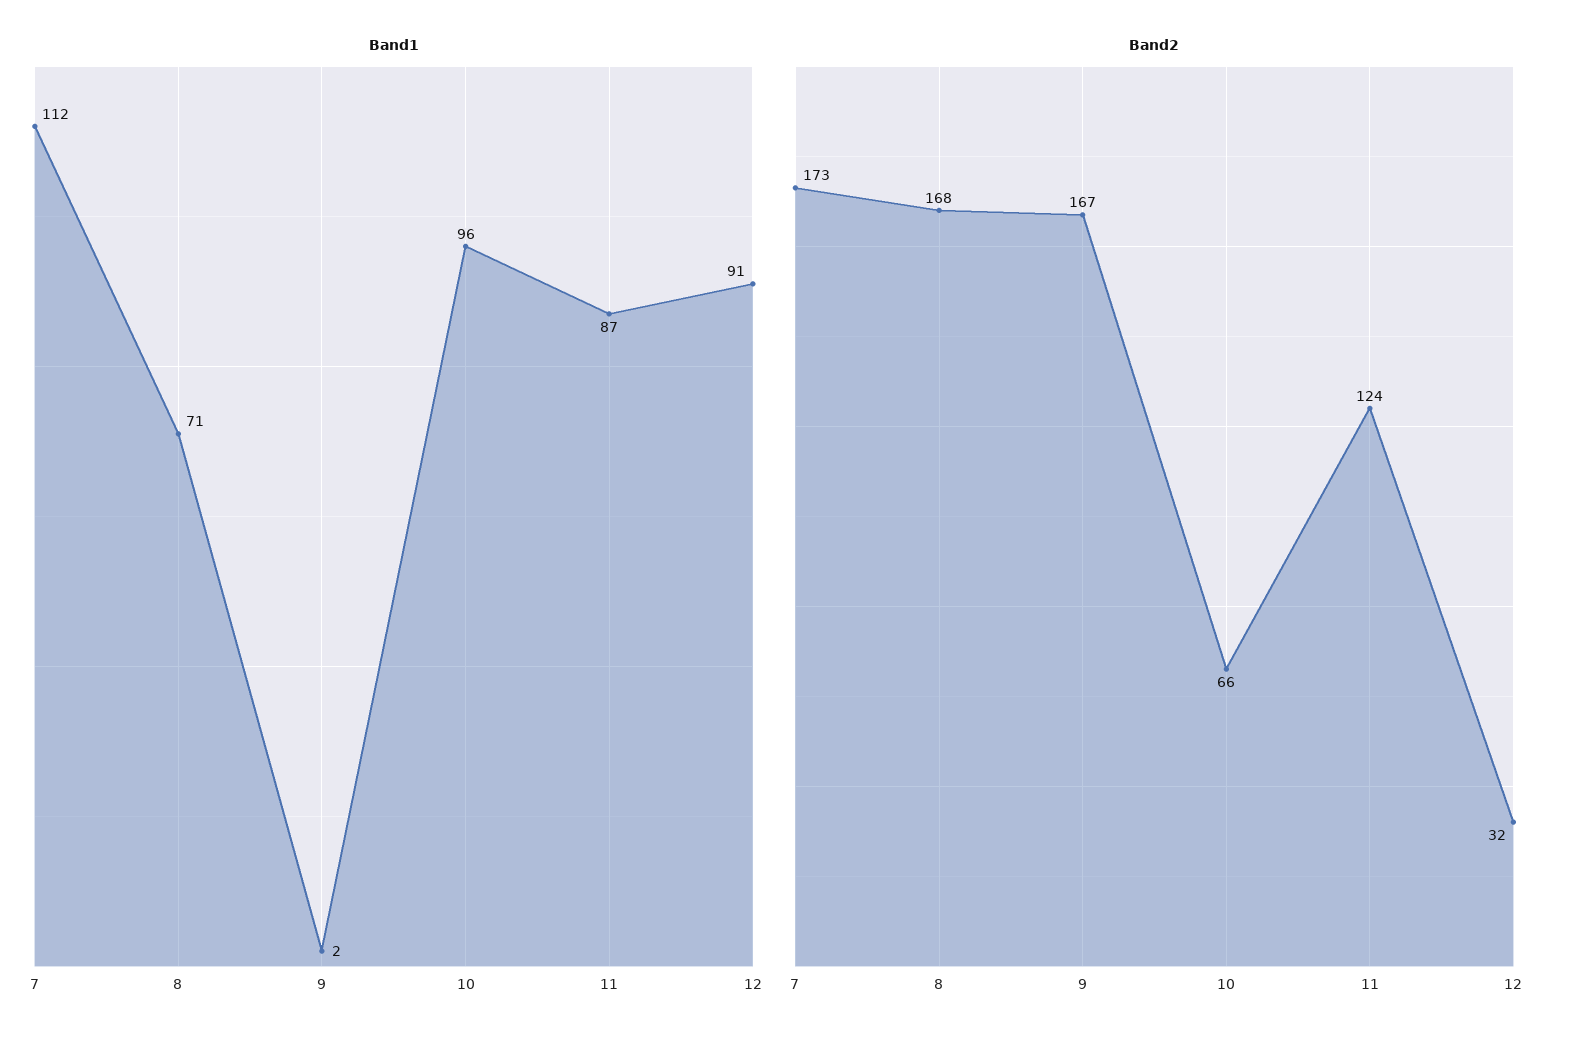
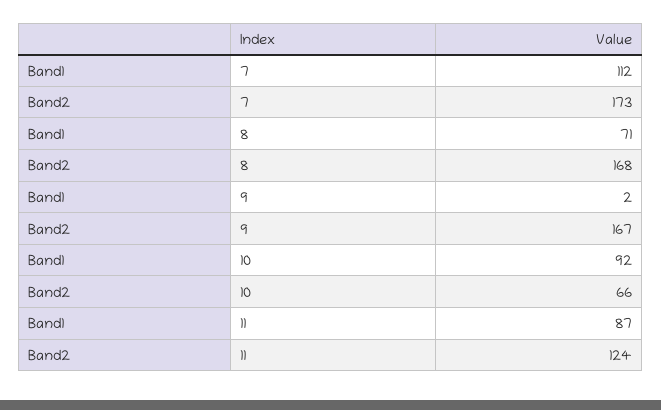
  {
    "Band1": {
      "7": 112,
      "8": 71,
      "9": 2,
-     "10": 96,
+     "10": 92,
-     "11": 87,
+     "11": 87
-     "12": 91
    },
    "Band2": {
      "7": 173,
      "8": 168,
      "9": 167,
      "10": 66,
-     "11": 124,
+     "11": 124
-     "12": 32
    }
  }

